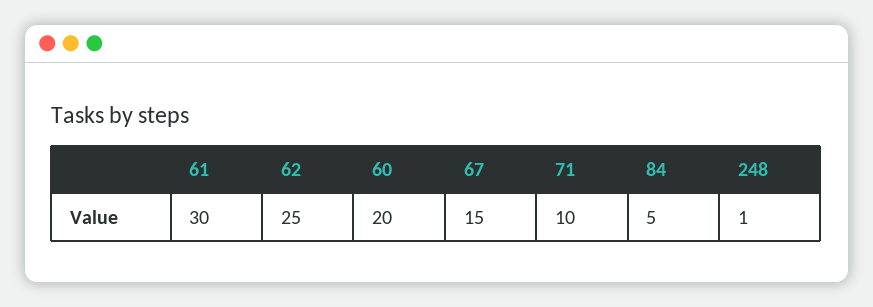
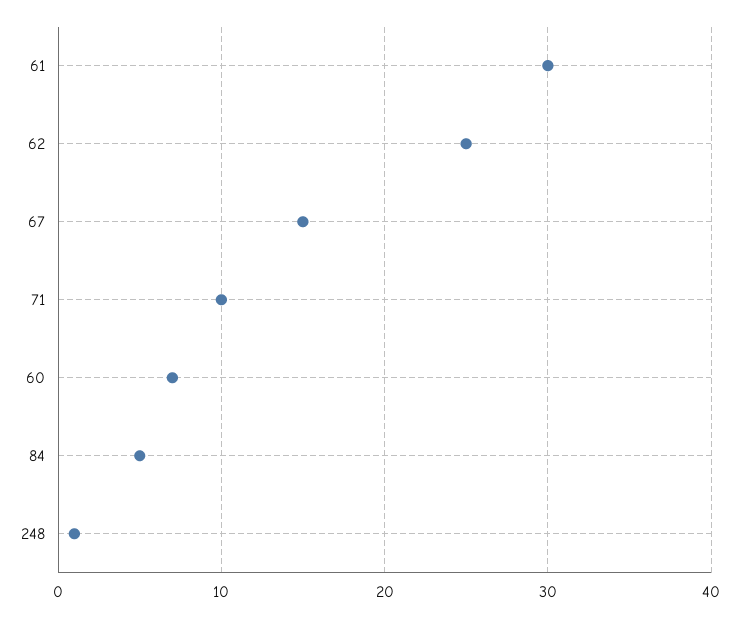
  {
    "61": 30,
    "62": 25,
-   "60": 20,
+   "60": 7,
    "67": 15,
    "71": 10,
    "84": 5,
    "248": 1
  }

